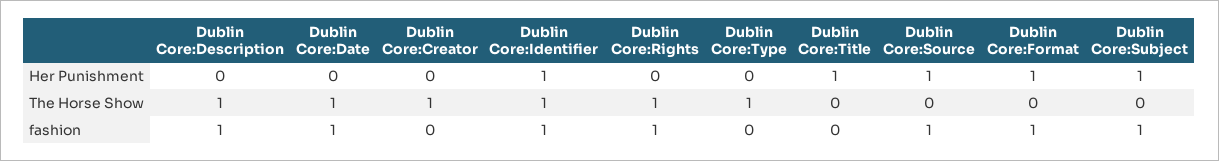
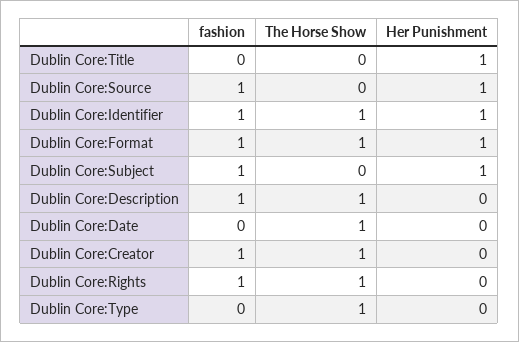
  {
    "Dublin Core:Description": {
      "Her Punishment": 0,
      "The Horse Show": 1,
      "fashion": 1
    },
    "Dublin Core:Date": {
      "Her Punishment": 0,
      "The Horse Show": 1,
-     "fashion": 1
+     "fashion": 0
    },
    "Dublin Core:Creator": {
      "Her Punishment": 0,
      "The Horse Show": 1,
-     "fashion": 0
+     "fashion": 1
    },
    "Dublin Core:Identifier": {
      "Her Punishment": 1,
      "The Horse Show": 1,
      "fashion": 1
    },
    "Dublin Core:Rights": {
      "Her Punishment": 0,
      "The Horse Show": 1,
      "fashion": 1
    },
    "Dublin Core:Type": {
      "Her Punishment": 0,
      "The Horse Show": 1,
      "fashion": 0
    },
    "Dublin Core:Title": {
      "Her Punishment": 1,
      "The Horse Show": 0,
      "fashion": 0
    },
    "Dublin Core:Source": {
      "Her Punishment": 1,
      "The Horse Show": 0,
      "fashion": 1
    },
    "Dublin Core:Format": {
      "Her Punishment": 1,
-     "The Horse Show": 0,
+     "The Horse Show": 1,
      "fashion": 1
    },
    "Dublin Core:Subject": {
      "Her Punishment": 1,
      "The Horse Show": 0,
      "fashion": 1
    }
  }

